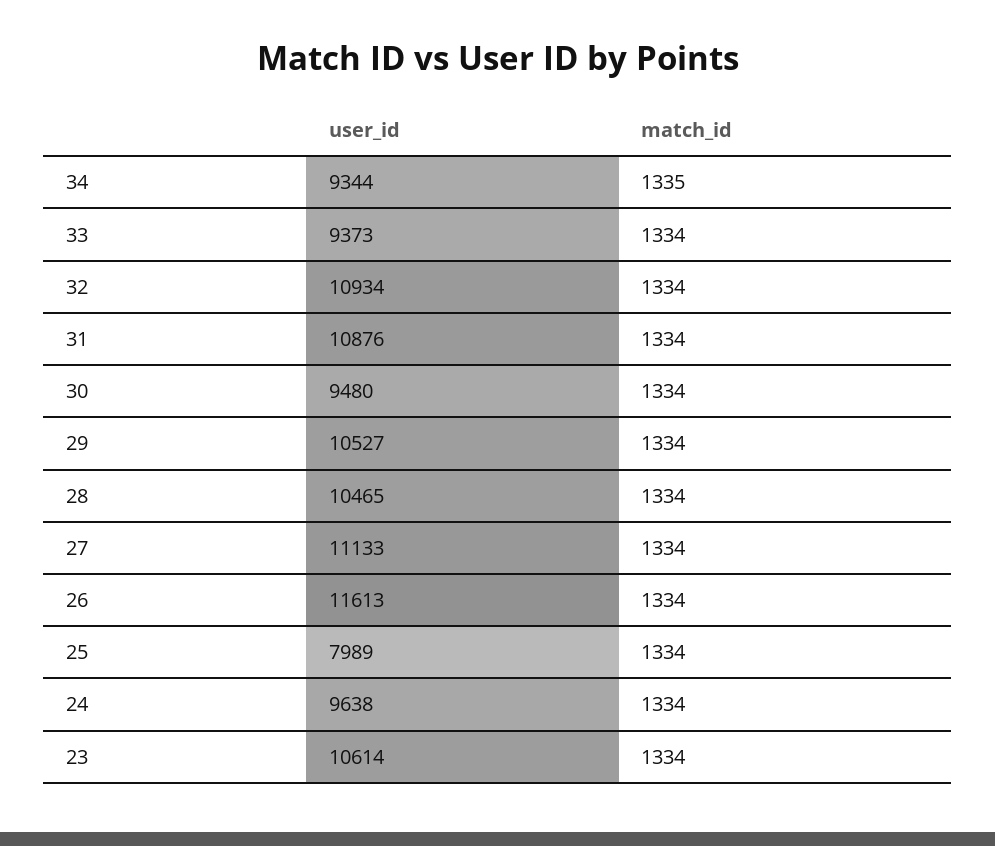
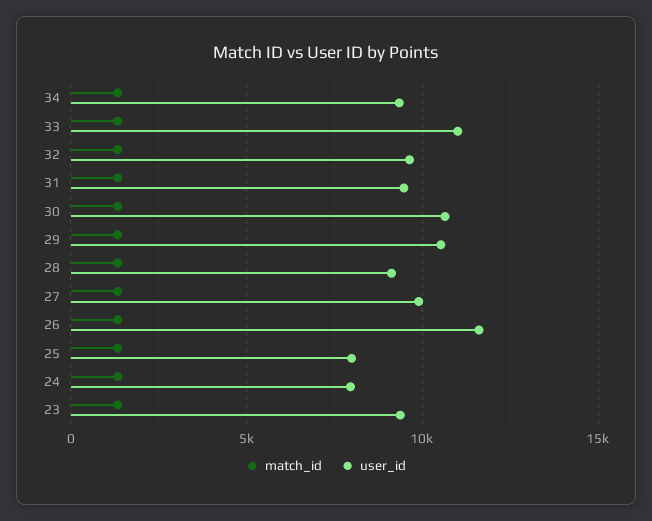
  {
    "user_id": {
      "34": 9344,
-     "33": 9373,
+     "33": 11000,
-     "32": 10934,
+     "32": 9500,
-     "31": 10876,
+     "31": 9500,
-     "30": 9480,
+     "30": 10500,
      "29": 10527,
-     "28": 10465,
+     "28": 9000,
-     "27": 11133,
+     "27": 10000,
      "26": 11613,
      "25": 7989,
-     "24": 9638,
+     "24": 8000,
-     "23": 10614
+     "23": 9500
    },
    "match_id": {
      "34": 1335,
      "33": 1334,
      "32": 1334,
      "31": 1334,
      "30": 1334,
      "29": 1334,
      "28": 1334,
      "27": 1334,
      "26": 1334,
      "25": 1334,
      "24": 1334,
      "23": 1334
    }
  }

